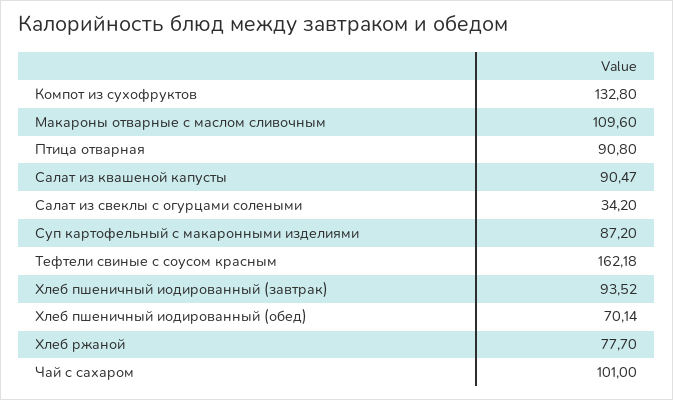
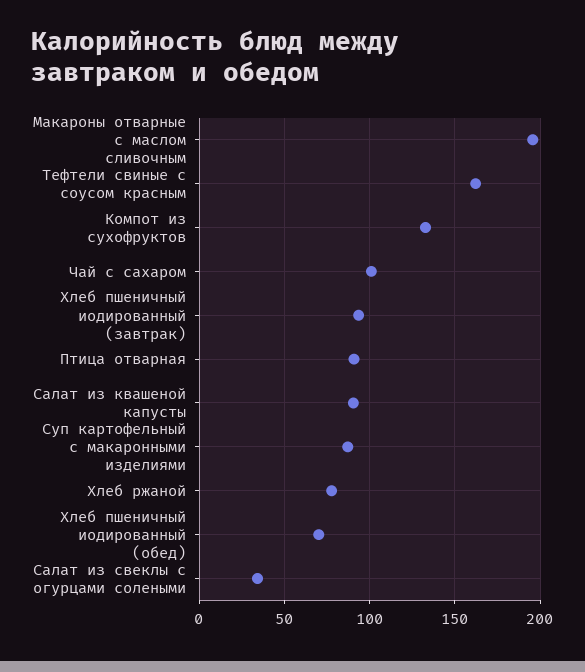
  {
    "Компот из сухофруктов": 132.8,
-   "Макароны отварные с маслом сливочным": 109.6,
+   "Макароны отварные с маслом сливочным": 195,
    "Птица отварная": 90.8,
    "Салат из квашеной капусты": 90.47,
    "Салат из свеклы с огурцами солеными": 34.2,
    "Суп картофельный с макаронными изделиями": 87.2,
    "Тефтели свиные с соусом красным": 162.18,
    "Хлеб пшеничный иодированный (завтрак)": 93.52,
    "Хлеб пшеничный иодированный (обед)": 70.14,
    "Хлеб ржаной": 77.7,
    "Чай с сахаром": 101
  }

